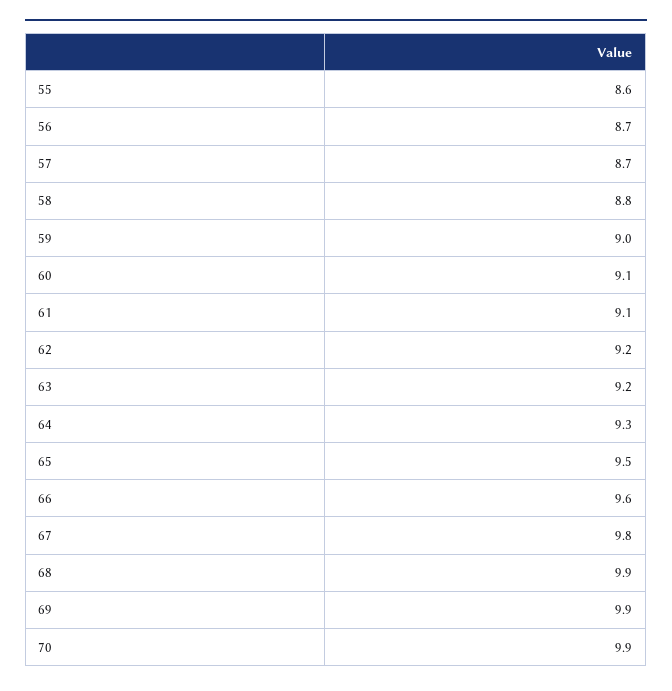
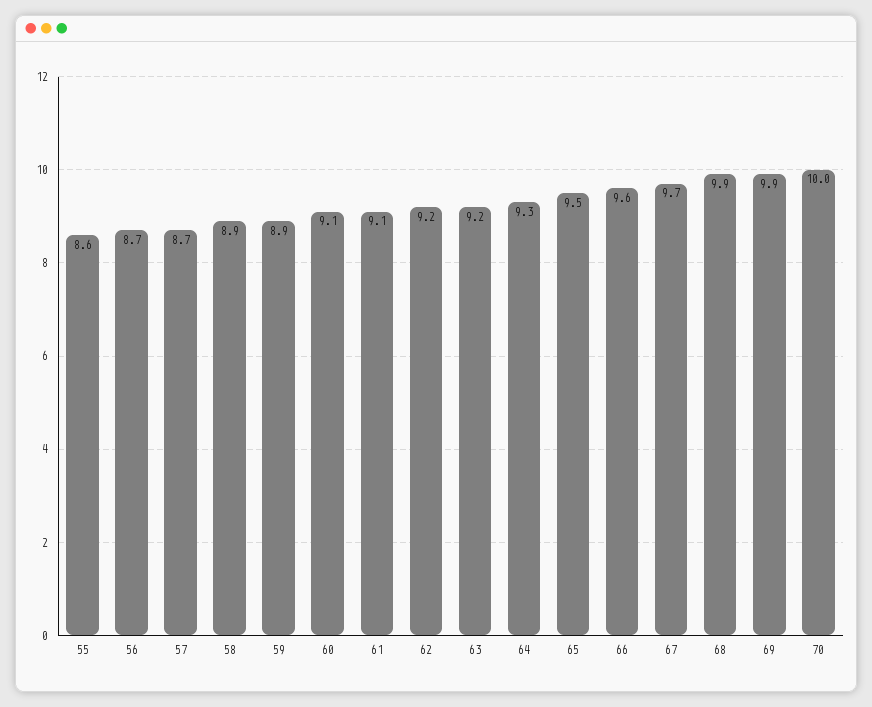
  {
    "55": 8.6,
    "56": 8.7,
    "57": 8.7,
-   "58": 8.8,
+   "58": 8.9,
-   "59": 9,
+   "59": 8.9,
    "60": 9.1,
    "61": 9.1,
    "62": 9.2,
    "63": 9.2,
    "64": 9.3,
    "65": 9.5,
    "66": 9.6,
-   "67": 9.8,
+   "67": 9.7,
    "68": 9.9,
    "69": 9.9,
-   "70": 9.9
+   "70": 10
  }

